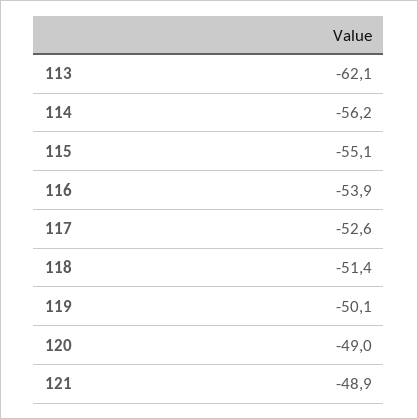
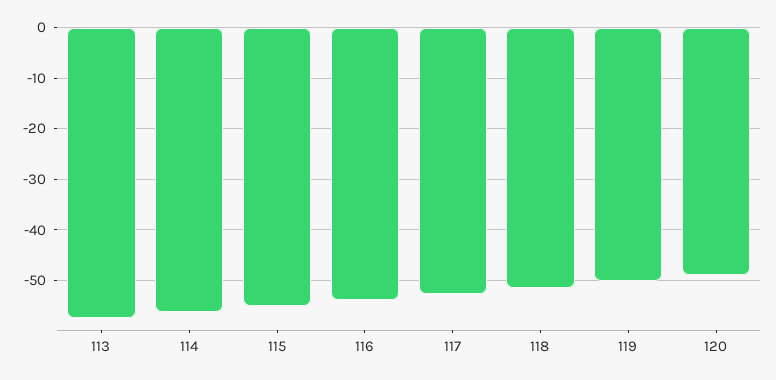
  {
-   "113": -62.1,
+   "113": -58,
    "114": -56.2,
    "115": -55.1,
    "116": -53.9,
    "117": -52.6,
    "118": -51.4,
    "119": -50.1,
-   "120": -49,
+   "120": -49
-   "121": -48.9
  }

